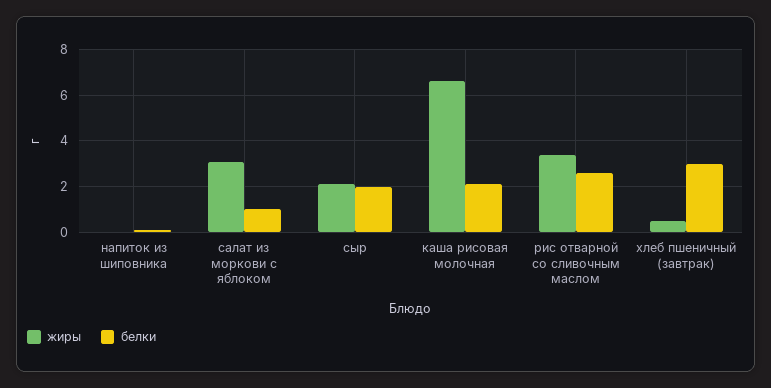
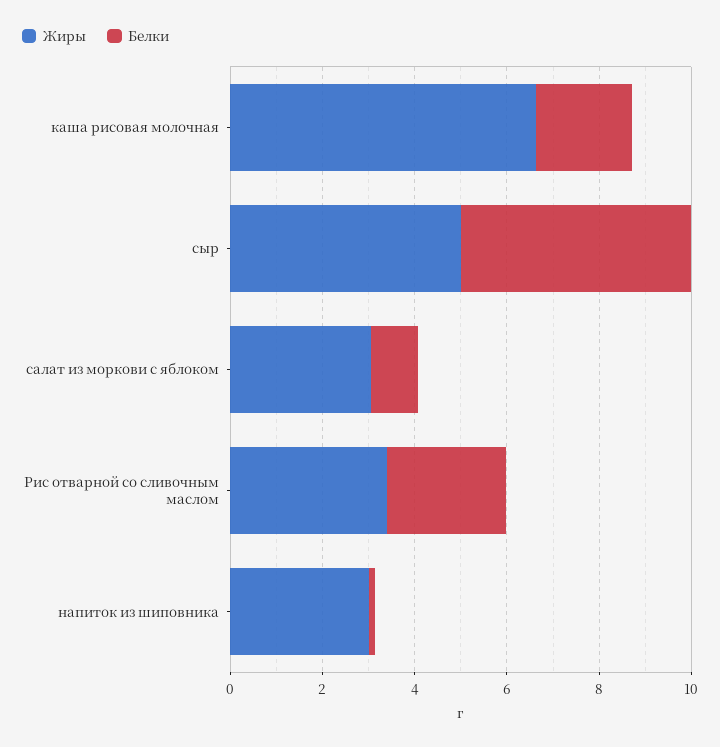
  {
    "жиры": {
-     "напиток из шиповника": 0,
+     "напиток из шиповника": 3,
      "салат из моркови с яблоком": 3,
-     "сыр": 2,
+     "сыр": 5,
      "каша рисовая молочная": 6.5,
-     "рис отварной со сливочным маслом": 3.5,
+     "рис отварной со сливочным маслом": 3.5
-     "хлеб пшеничный (завтрак)": 0.5
    },
    "белки": {
      "напиток из шиповника": 0,
      "салат из моркови с яблоком": 1,
-     "сыр": 2,
+     "сыр": 5,
      "каша рисовая молочная": 2,
-     "рис отварной со сливочным маслом": 2.5,
+     "рис отварной со сливочным маслом": 2.5
-     "хлеб пшеничный (завтрак)": 3
    }
  }

